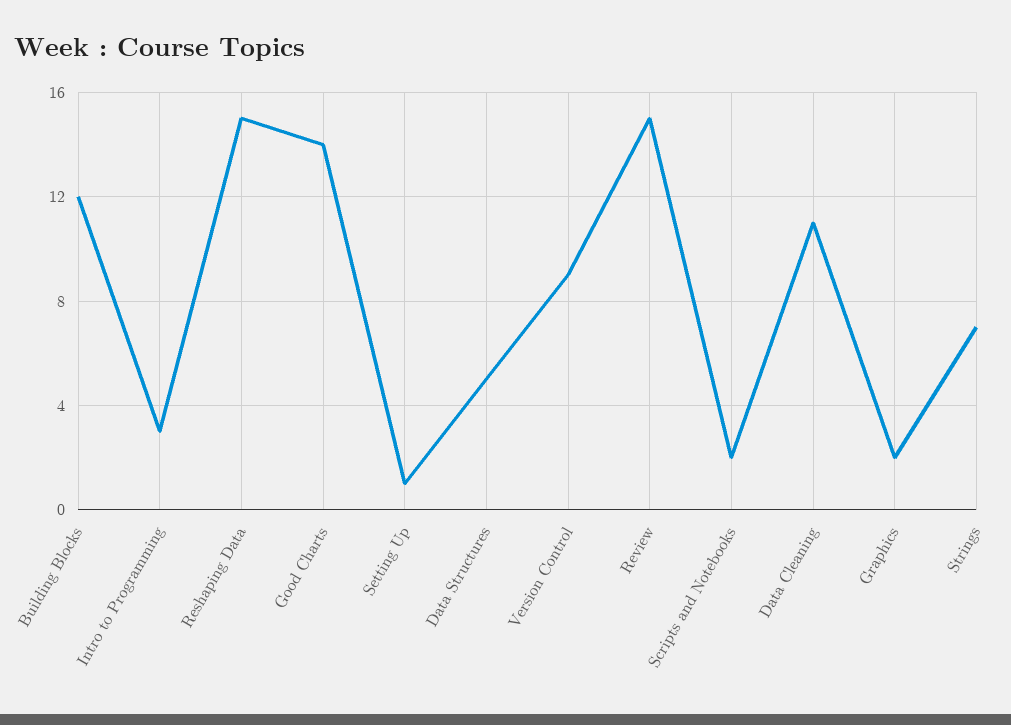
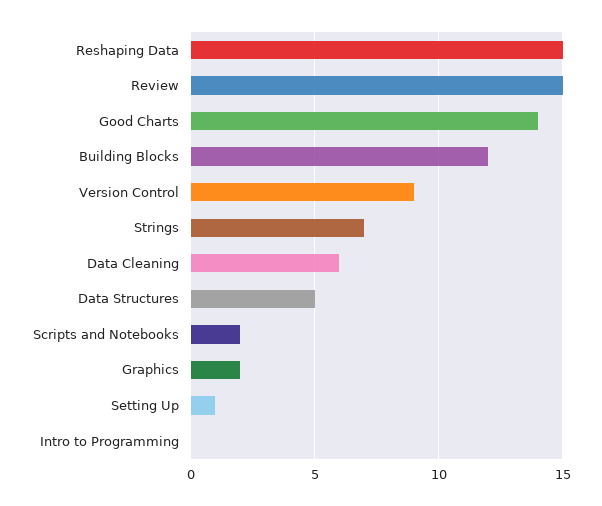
  {
    "Building Blocks": 12,
-   "Intro to Programming": 3,
+   "Intro to Programming": 0,
    "Reshaping Data": 15,
    "Good Charts": 14,
    "Setting Up": 1,
    "Data Structures": 5,
    "Version Control": 9,
    "Review": 15,
    "Scripts and Notebooks": 2,
-   "Data Cleaning": 11,
+   "Data Cleaning": 6,
    "Graphics": 2,
    "Strings": 7
  }

